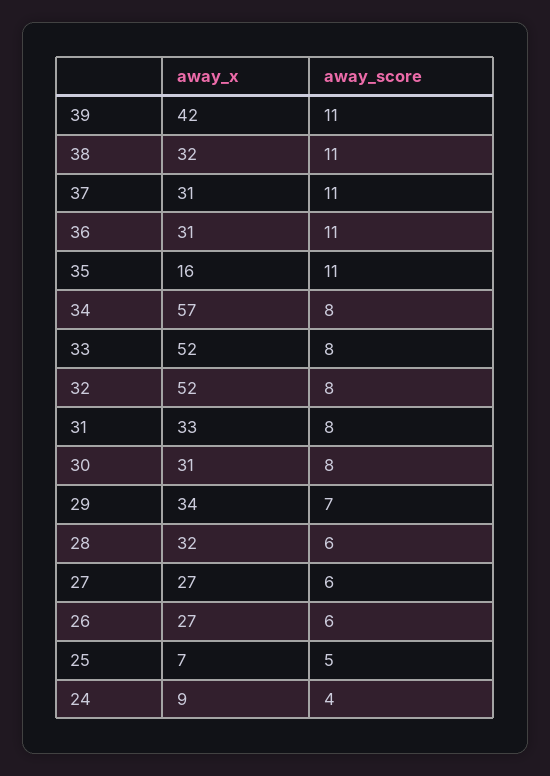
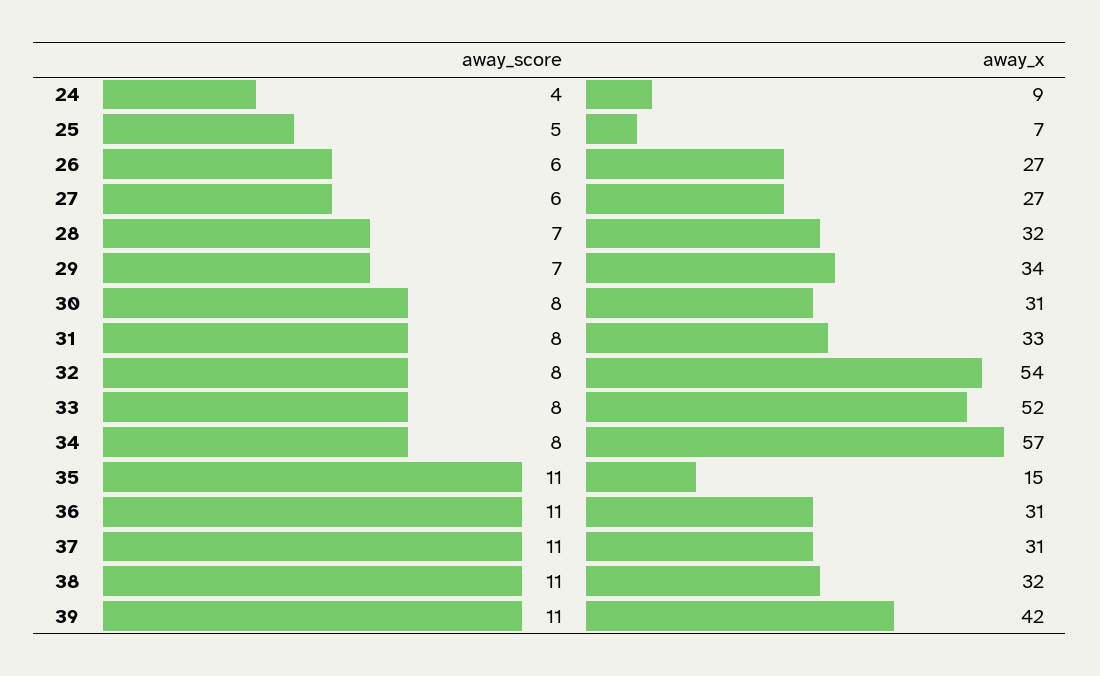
  {
    "away_x": {
      "39": 42,
      "38": 32,
      "37": 31,
      "36": 31,
-     "35": 16,
+     "35": 15,
      "34": 57,
      "33": 52,
-     "32": 52,
+     "32": 54,
      "31": 33,
      "30": 31,
      "29": 34,
      "28": 32,
      "27": 27,
      "26": 27,
      "25": 7,
      "24": 9
    },
    "away_score": {
      "39": 11,
      "38": 11,
      "37": 11,
      "36": 11,
      "35": 11,
      "34": 8,
      "33": 8,
      "32": 8,
      "31": 8,
      "30": 8,
      "29": 7,
-     "28": 6,
+     "28": 7,
      "27": 6,
      "26": 6,
      "25": 5,
      "24": 4
    }
  }

